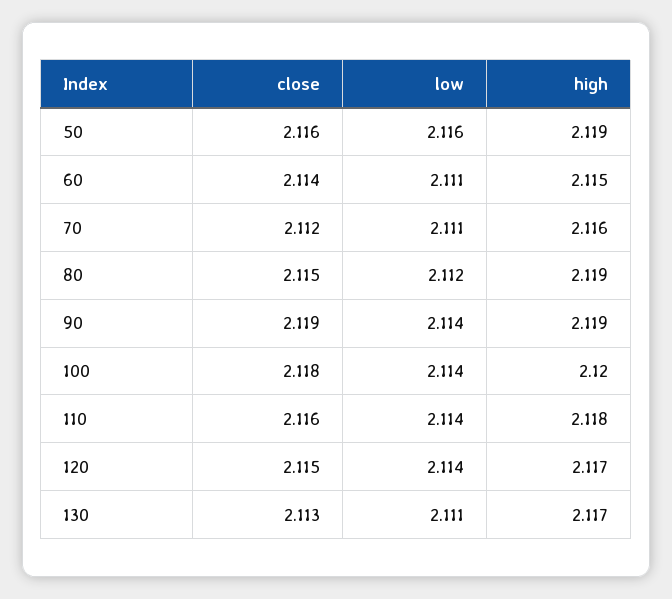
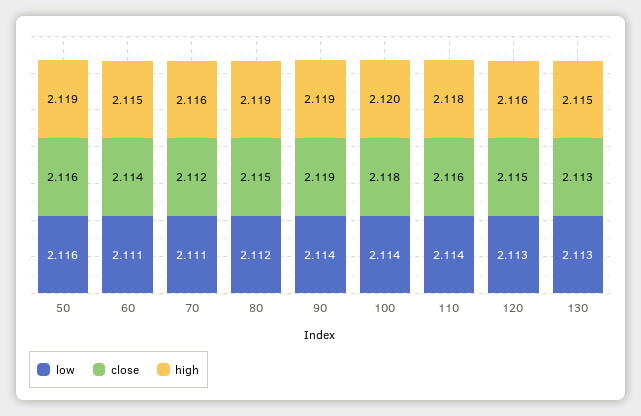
  {
    "close": {
      "50": 2.116,
      "60": 2.114,
      "70": 2.112,
      "80": 2.115,
      "90": 2.119,
      "100": 2.118,
      "110": 2.116,
      "120": 2.115,
      "130": 2.113
    },
    "low": {
      "50": 2.116,
      "60": 2.111,
      "70": 2.111,
      "80": 2.112,
      "90": 2.114,
      "100": 2.114,
      "110": 2.114,
-     "120": 2.114,
+     "120": 2.113,
-     "130": 2.111
+     "130": 2.113
    },
    "high": {
      "50": 2.119,
      "60": 2.115,
      "70": 2.116,
      "80": 2.119,
      "90": 2.119,
      "100": 2.12,
      "110": 2.118,
-     "120": 2.117,
+     "120": 2.116,
-     "130": 2.117
+     "130": 2.115
    }
  }

